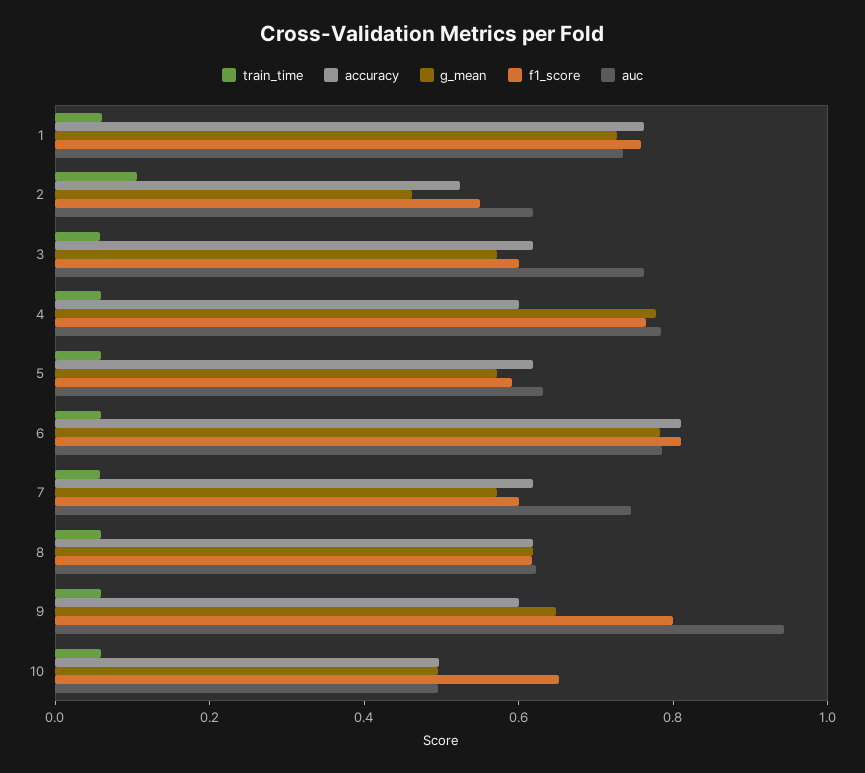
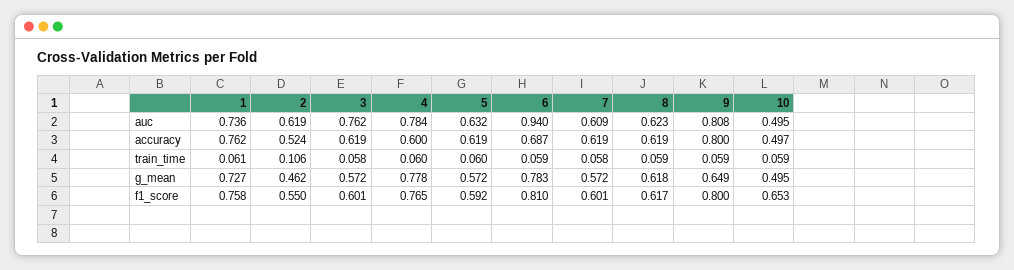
  {
    "train_time": {
      "1": 0.061,
      "2": 0.106,
      "3": 0.058,
      "4": 0.06,
      "5": 0.06,
      "6": 0.059,
      "7": 0.058,
      "8": 0.059,
      "9": 0.059,
      "10": 0.059
    },
    "accuracy": {
      "1": 0.762,
      "2": 0.524,
      "3": 0.619,
      "4": 0.6,
      "5": 0.619,
-     "6": 0.8,
+     "6": 0.687,
      "7": 0.619,
      "8": 0.619,
-     "9": 0.6,
+     "9": 0.8,
      "10": 0.497
    },
    "g_mean": {
      "1": 0.727,
      "2": 0.462,
      "3": 0.572,
      "4": 0.778,
      "5": 0.572,
      "6": 0.783,
      "7": 0.572,
      "8": 0.618,
      "9": 0.649,
      "10": 0.495
    },
    "f1_score": {
      "1": 0.758,
      "2": 0.55,
      "3": 0.601,
      "4": 0.765,
      "5": 0.592,
      "6": 0.81,
      "7": 0.601,
      "8": 0.617,
      "9": 0.8,
      "10": 0.653
    },
    "auc": {
      "1": 0.736,
      "2": 0.619,
      "3": 0.762,
      "4": 0.784,
      "5": 0.632,
-     "6": 0.8,
+     "6": 0.94,
-     "7": 0.75,
+     "7": 0.609,
      "8": 0.623,
-     "9": 0.95,
+     "9": 0.808,
      "10": 0.495
    }
  }

